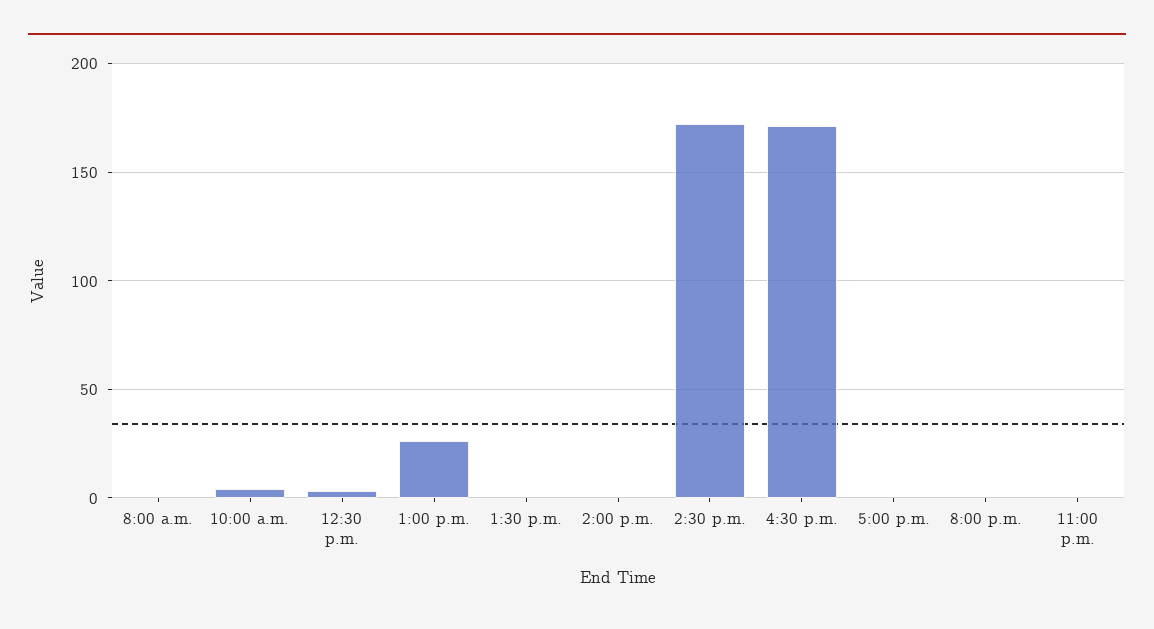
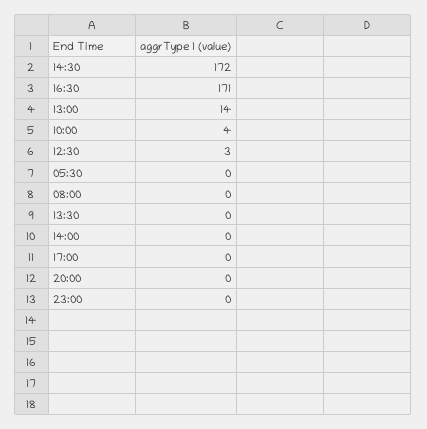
  {
    "8:00 a.m.": 0,
    "10:00 a.m.": 4,
    "12:30 p.m.": 3,
-   "1:00 p.m.": 25,
+   "1:00 p.m.": 14,
    "1:30 p.m.": 0,
    "2:00 p.m.": 0,
    "2:30 p.m.": 172,
    "4:30 p.m.": 171,
    "5:00 p.m.": 0,
    "8:00 p.m.": 0,
-   "11:00 p.m.": 0
+   "11:00 p.m.": 0,
+   "05:30": 0
  }

